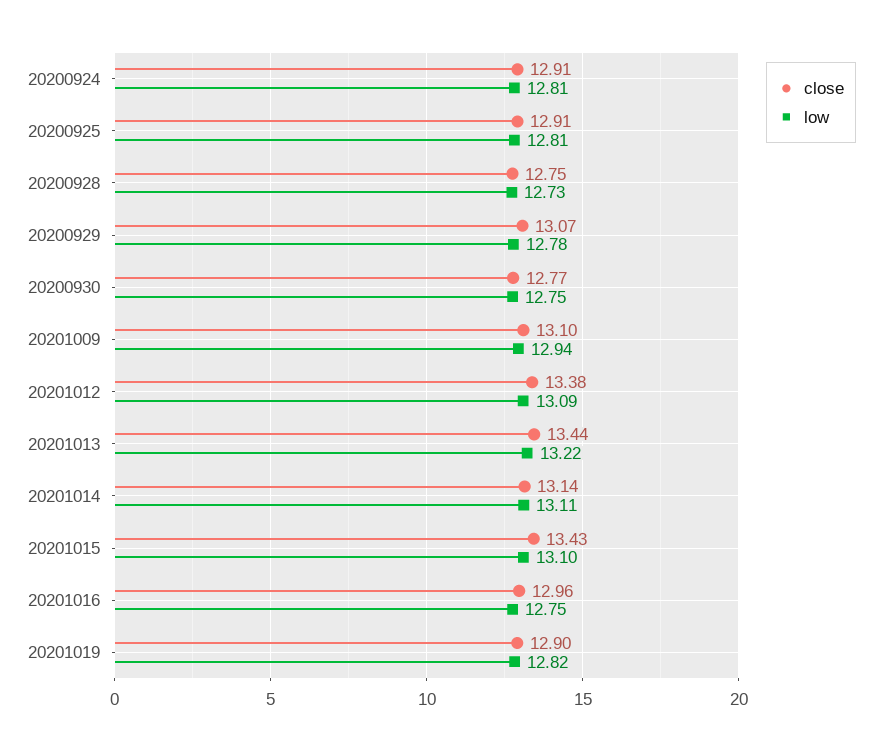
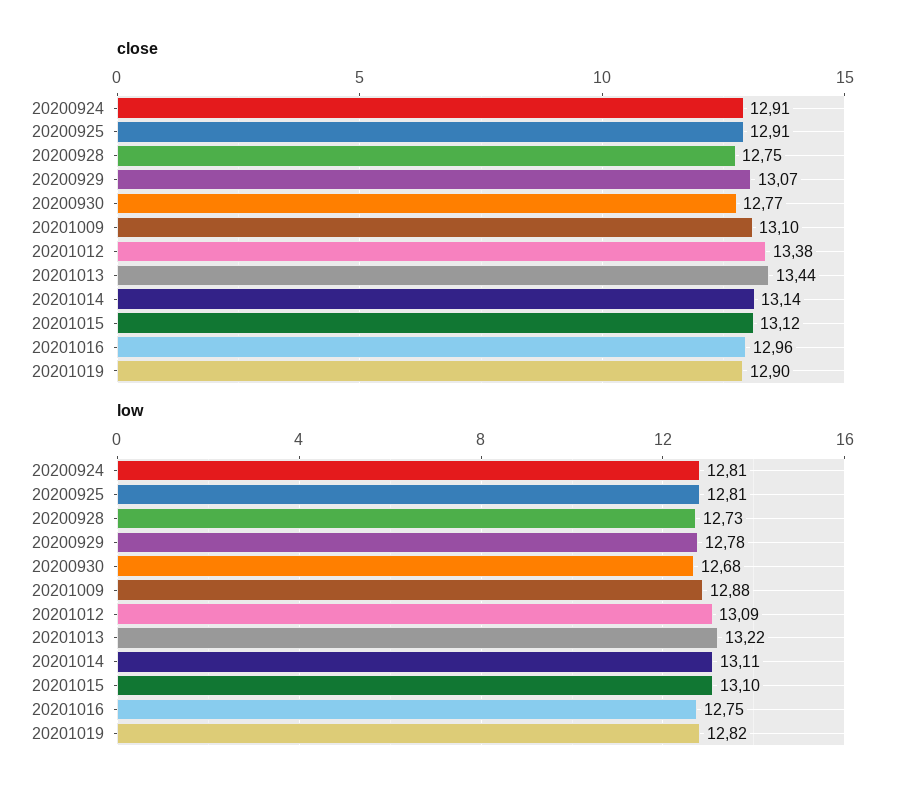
  {
    "close": {
      "20200924": 12.91,
      "20200925": 12.91,
      "20200928": 12.75,
      "20200929": 13.07,
      "20200930": 12.77,
      "20201009": 13.1,
      "20201012": 13.38,
      "20201013": 13.44,
      "20201014": 13.14,
-     "20201015": 13.43,
+     "20201015": 13.12,
      "20201016": 12.96,
      "20201019": 12.9
    },
    "low": {
      "20200924": 12.81,
      "20200925": 12.81,
      "20200928": 12.73,
      "20200929": 12.78,
-     "20200930": 12.75,
+     "20200930": 12.68,
-     "20201009": 12.94,
+     "20201009": 12.88,
      "20201012": 13.09,
      "20201013": 13.22,
      "20201014": 13.11,
      "20201015": 13.1,
      "20201016": 12.75,
      "20201019": 12.82
    }
  }

